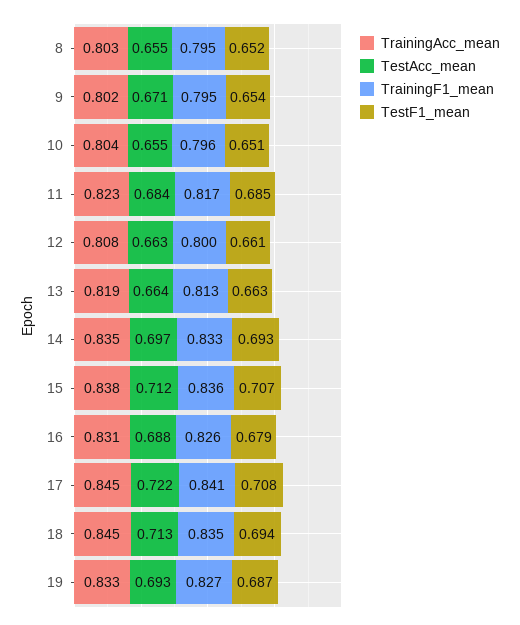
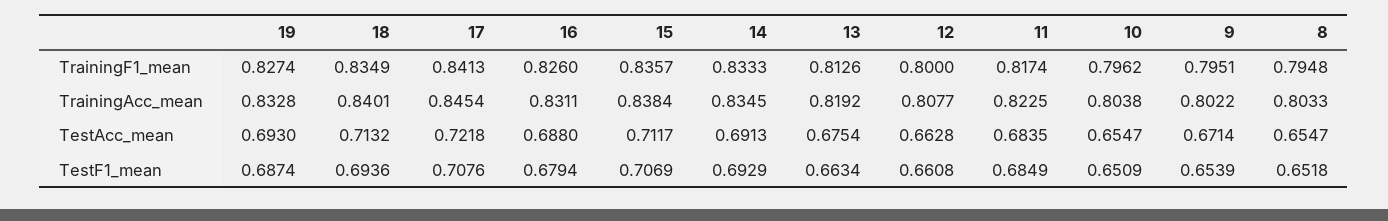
  {
    "TrainingAcc_mean": {
      "8": 0.8033,
      "9": 0.8022,
      "10": 0.8038,
      "11": 0.8225,
      "12": 0.8077,
      "13": 0.8192,
      "14": 0.8345,
      "15": 0.8384,
      "16": 0.8311,
      "17": 0.8454,
-     "18": 0.845,
+     "18": 0.8401,
      "19": 0.8328
    },
    "TestAcc_mean": {
      "8": 0.6547,
      "9": 0.6714,
      "10": 0.6547,
      "11": 0.6835,
      "12": 0.6628,
-     "13": 0.664,
+     "13": 0.6754,
-     "14": 0.697,
+     "14": 0.6913,
      "15": 0.7117,
      "16": 0.688,
      "17": 0.7218,
      "18": 0.7132,
      "19": 0.693
    },
    "TrainingF1_mean": {
      "8": 0.7948,
      "9": 0.7951,
      "10": 0.7962,
      "11": 0.8174,
      "12": 0.8,
      "13": 0.8126,
      "14": 0.8333,
      "15": 0.8357,
      "16": 0.826,
      "17": 0.8413,
      "18": 0.8349,
      "19": 0.8274
    },
    "TestF1_mean": {
      "8": 0.6518,
      "9": 0.6539,
      "10": 0.6509,
      "11": 0.6849,
      "12": 0.6608,
      "13": 0.6634,
      "14": 0.6929,
      "15": 0.7069,
      "16": 0.6794,
      "17": 0.7076,
      "18": 0.6936,
      "19": 0.6874
    }
  }

